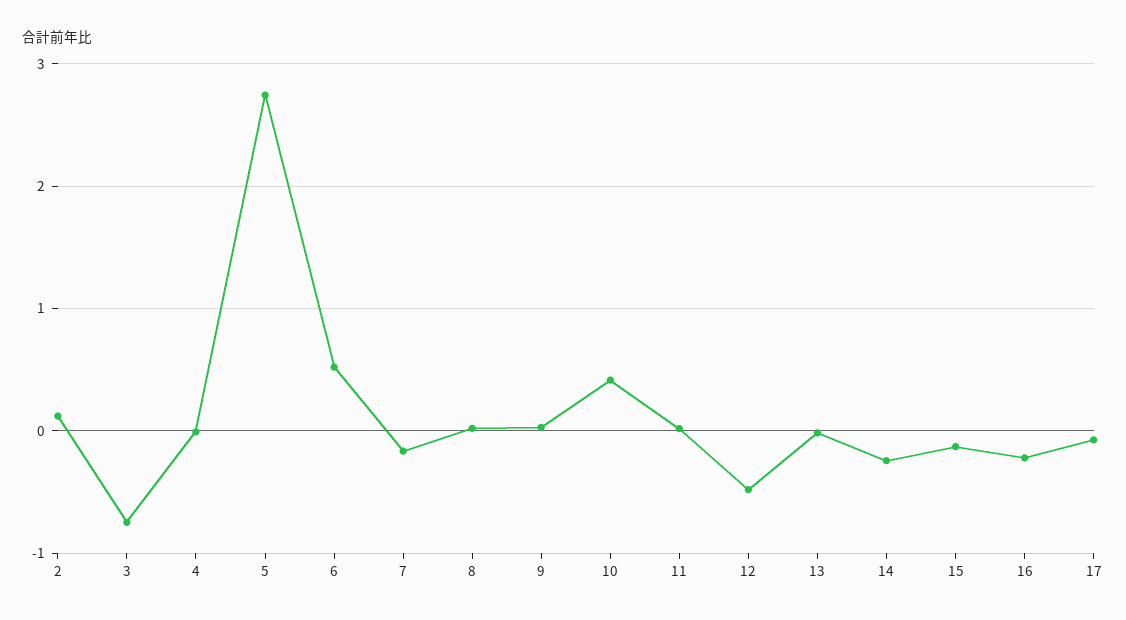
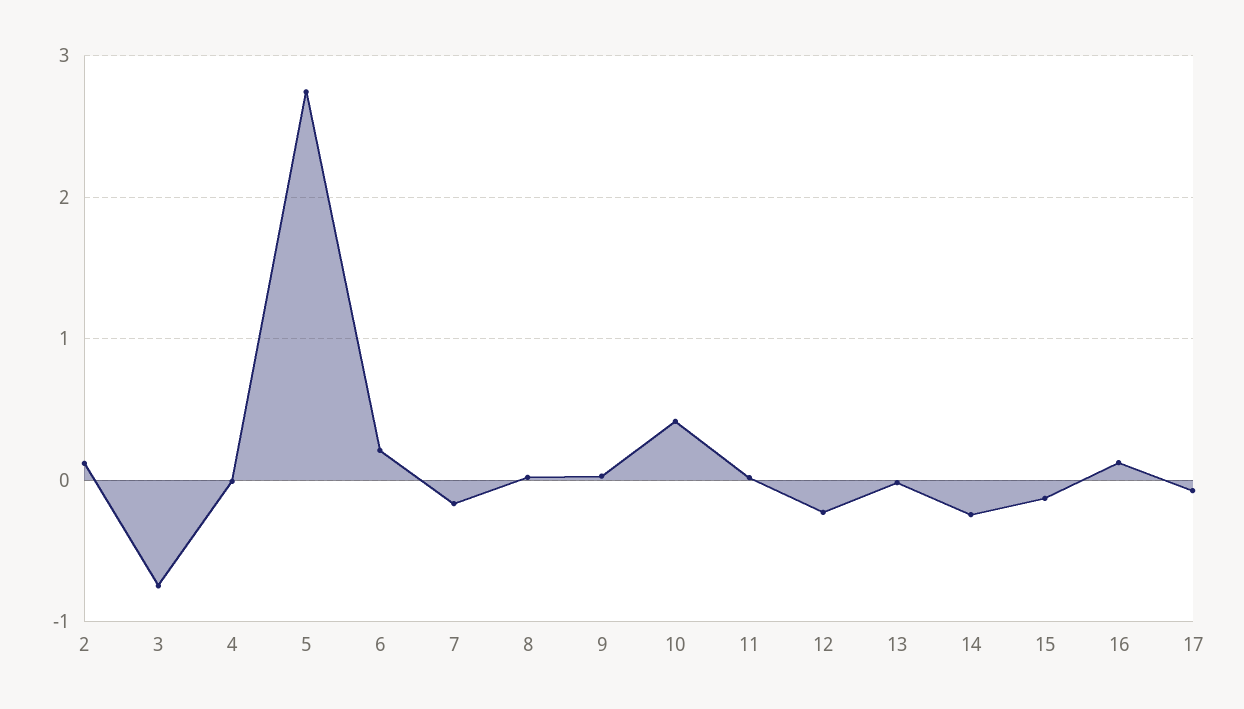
  {
    "2": 0.1,
    "3": -0.7,
    "4": 0,
    "5": 2.7,
-   "6": 0.5,
+   "6": 0.2,
    "7": -0.2,
    "8": 0,
    "9": 0,
    "10": 0.4,
    "11": 0,
-   "12": -0.5,
+   "12": -0.2,
    "13": 0,
    "14": -0.2,
    "15": -0.1,
-   "16": -0.2,
+   "16": 0.1,
    "17": -0.1
  }

